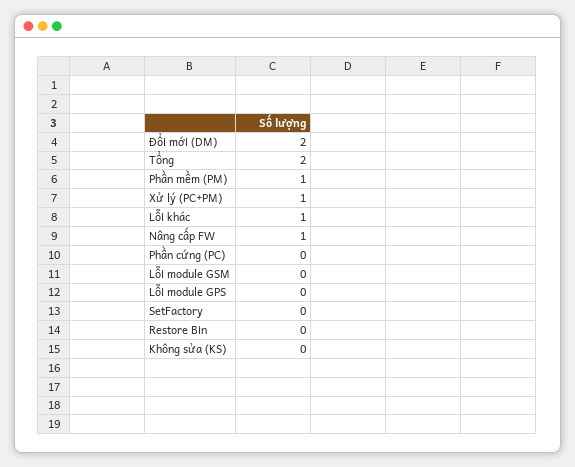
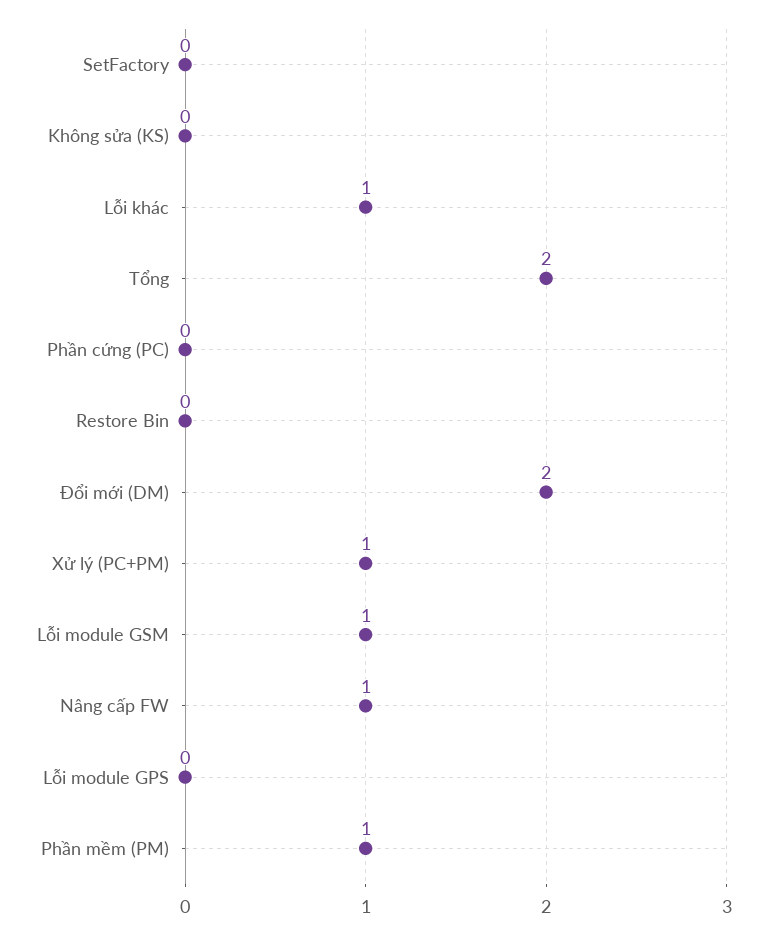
  {
    "Đổi mới (DM)": 2,
    "Tổng": 2,
    "Phần mềm (PM)": 1,
    "Xử lý (PC+PM)": 1,
    "Lỗi khác": 1,
    "Nâng cấp FW": 1,
    "Phần cứng (PC)": 0,
-   "Lỗi module GSM": 0,
+   "Lỗi module GSM": 1,
    "Lỗi module GPS": 0,
    "SetFactory": 0,
    "Restore Bin": 0,
    "Không sửa (KS)": 0
  }

